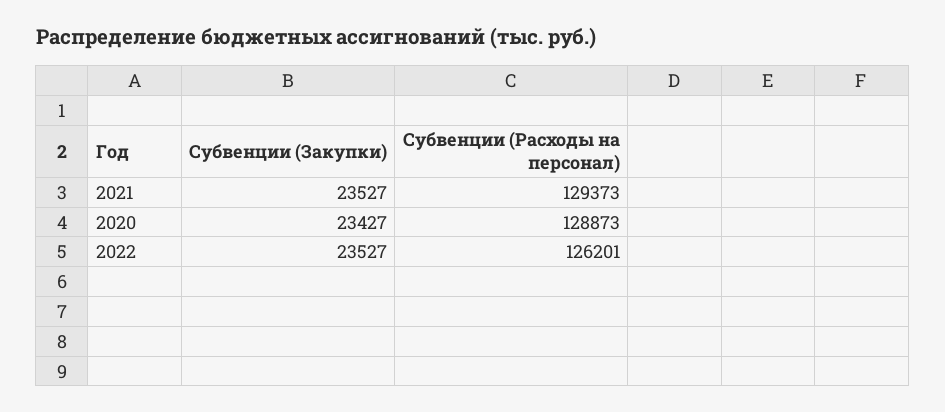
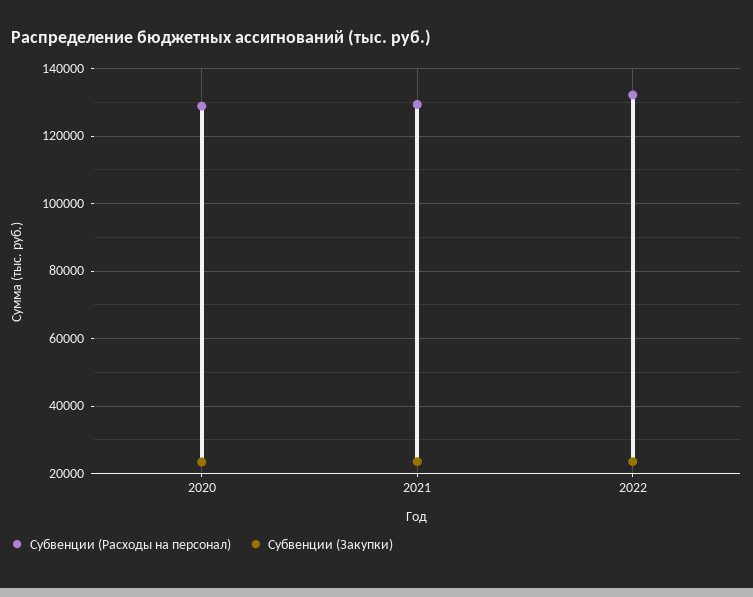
  {
    "Субвенции (Закупки)": {
      "2021": 23527,
      "2020": 23427,
      "2022": 23527
    },
    "Субвенции (Расходы на персонал)": {
      "2021": 129373,
      "2020": 128873,
-     "2022": 126201
+     "2022": 132000
    }
  }

